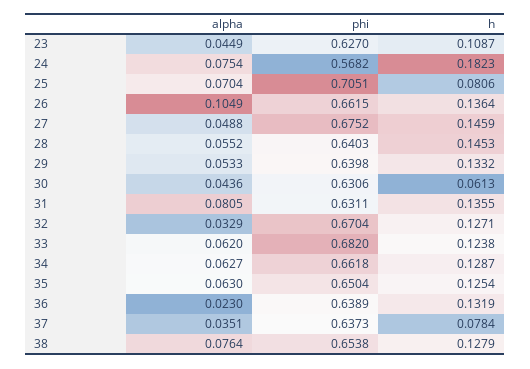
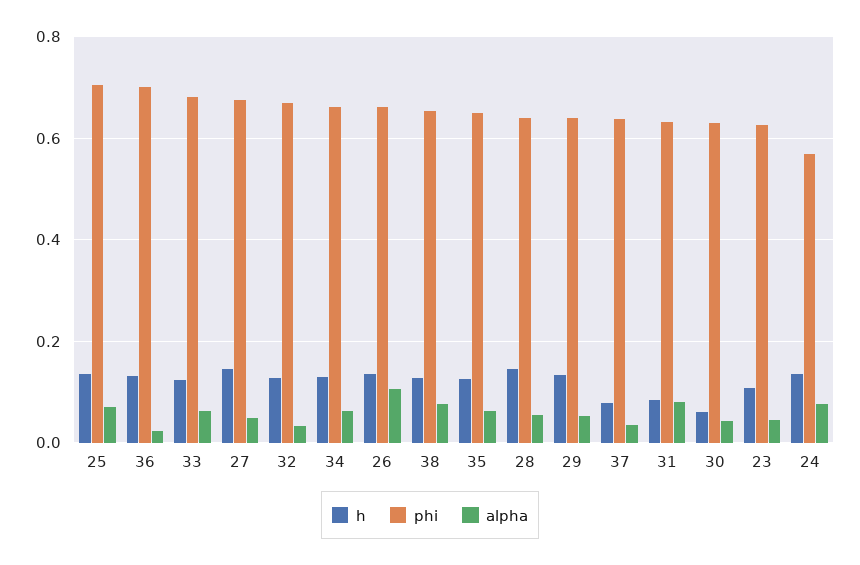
  {
    "alpha": {
      "23": 0.0449,
      "24": 0.0754,
      "25": 0.0704,
      "26": 0.1049,
      "27": 0.0488,
      "28": 0.0552,
      "29": 0.0533,
      "30": 0.0436,
      "31": 0.0805,
      "32": 0.0329,
      "33": 0.062,
      "34": 0.0627,
      "35": 0.063,
      "36": 0.023,
      "37": 0.0351,
      "38": 0.0764
    },
    "phi": {
      "23": 0.627,
      "24": 0.5682,
      "25": 0.7051,
      "26": 0.6615,
      "27": 0.6752,
      "28": 0.6403,
      "29": 0.6398,
      "30": 0.6306,
      "31": 0.6311,
      "32": 0.6704,
      "33": 0.682,
      "34": 0.6618,
      "35": 0.6504,
-     "36": 0.6389,
+     "36": 0.7,
      "37": 0.6373,
      "38": 0.6538
    },
    "h": {
      "23": 0.1087,
-     "24": 0.1823,
+     "24": 0.14,
-     "25": 0.0806,
+     "25": 0.14,
      "26": 0.1364,
      "27": 0.1459,
      "28": 0.1453,
      "29": 0.1332,
      "30": 0.0613,
-     "31": 0.1355,
+     "31": 0.08,
      "32": 0.1271,
      "33": 0.1238,
      "34": 0.1287,
      "35": 0.1254,
      "36": 0.1319,
      "37": 0.0784,
      "38": 0.1279
    }
  }

